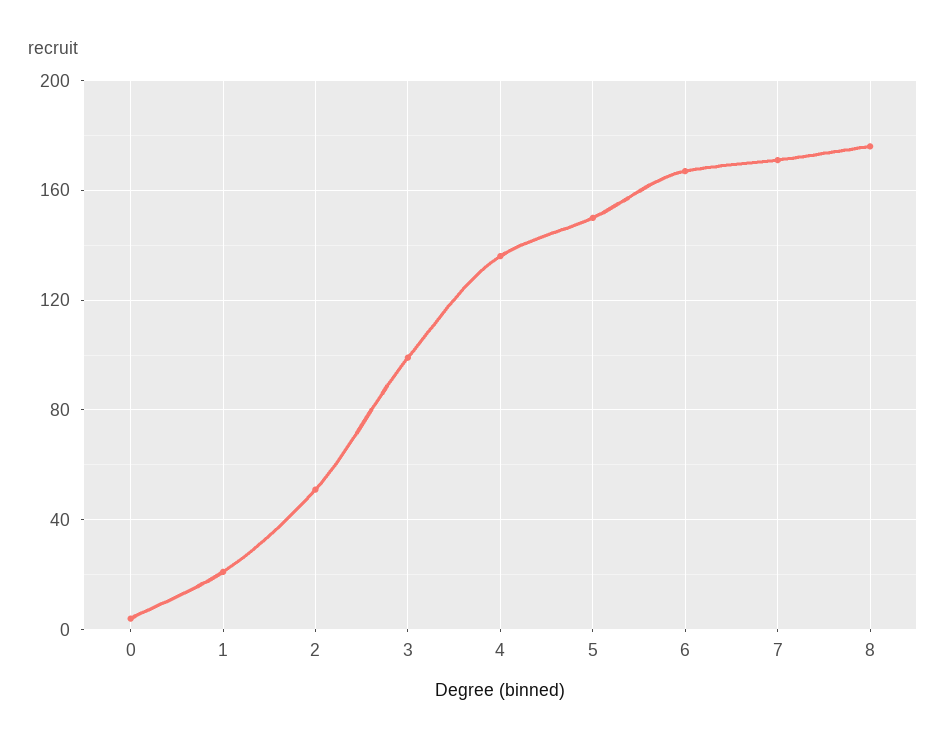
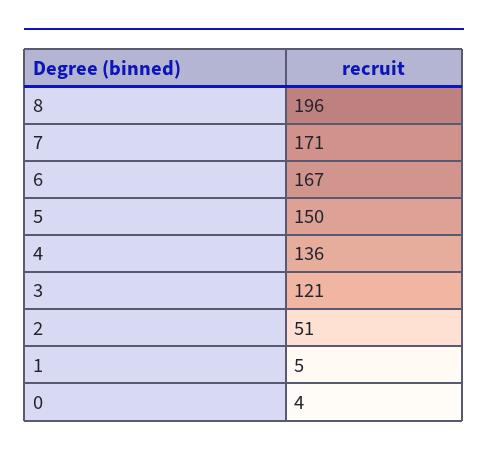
  {
    "0": 4,
-   "1": 20,
+   "1": 5,
    "2": 51,
-   "3": 100,
+   "3": 121,
    "4": 136,
    "5": 150,
    "6": 167,
    "7": 171,
-   "8": 175
+   "8": 196
  }

